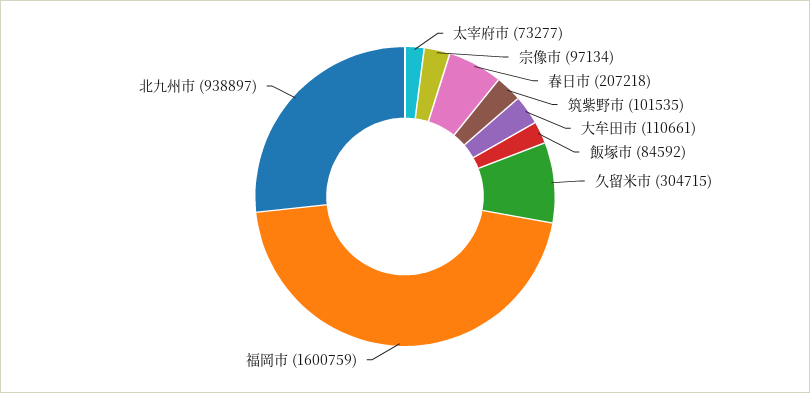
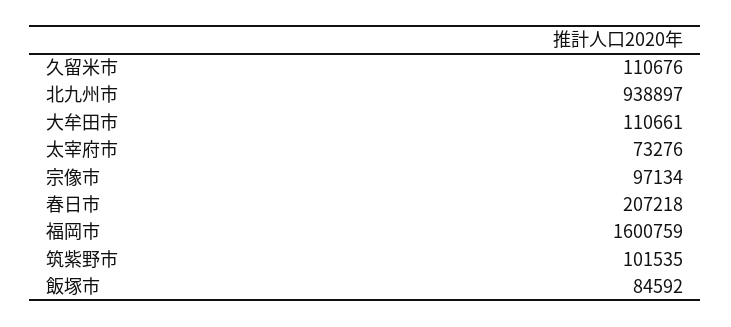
  {
-   "太宰府市": 73277,
+   "太宰府市": 73276,
    "宗像市": 97134,
    "春日市": 207218,
    "筑紫野市": 101535,
    "大牟田市": 110661,
    "飯塚市": 84592,
-   "久留米市": 304715,
+   "久留米市": 110676,
    "福岡市": 1600759,
    "北九州市": 938897
  }

